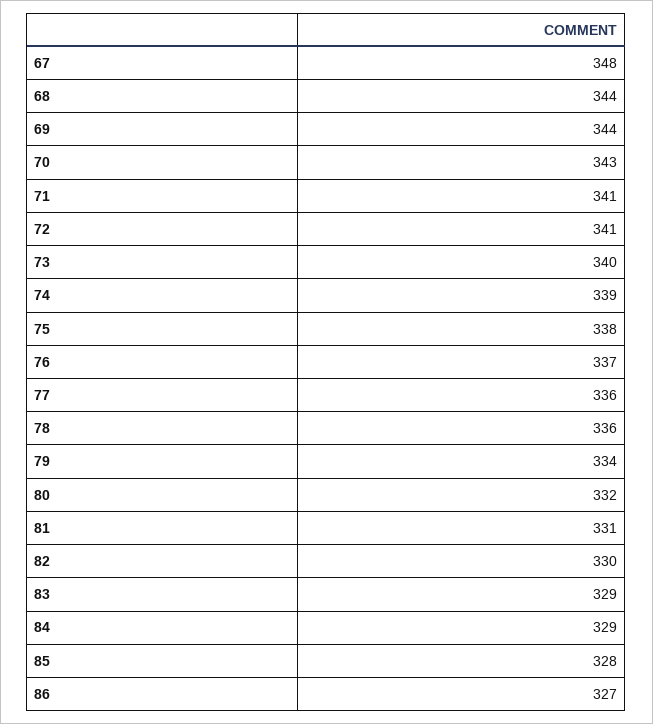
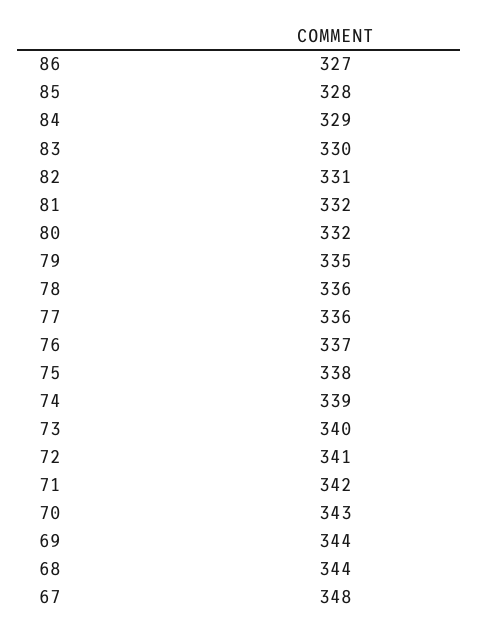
  {
    "67": 348,
    "68": 344,
    "69": 344,
    "70": 343,
-   "71": 341,
+   "71": 342,
    "72": 341,
    "73": 340,
    "74": 339,
    "75": 338,
    "76": 337,
    "77": 336,
    "78": 336,
-   "79": 334,
+   "79": 335,
    "80": 332,
-   "81": 331,
+   "81": 332,
-   "82": 330,
+   "82": 331,
-   "83": 329,
+   "83": 330,
    "84": 329,
    "85": 328,
    "86": 327
  }

